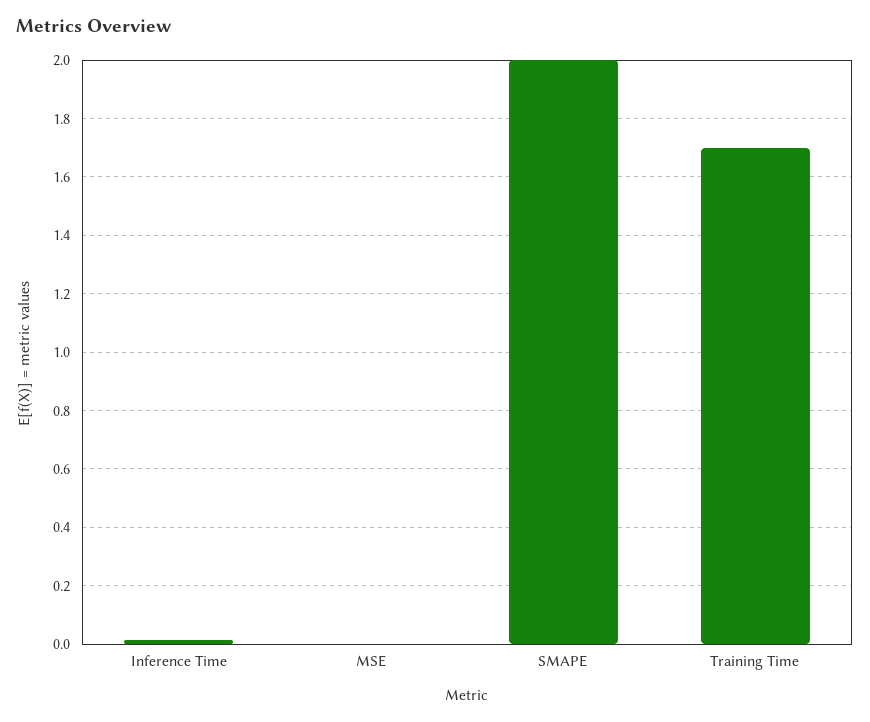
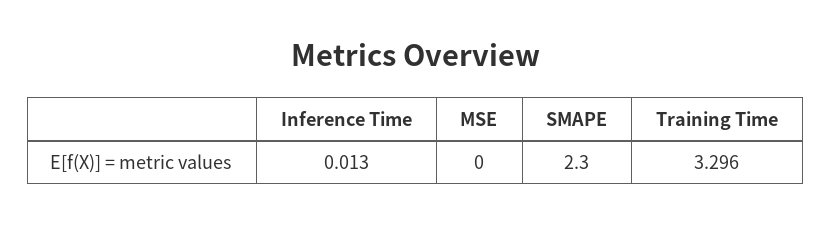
  {
    "Inference Time": 0.013,
    "MSE": 0,
-   "SMAPE": 2,
+   "SMAPE": 2.3,
-   "Training Time": 1.7
+   "Training Time": 3.296
  }

